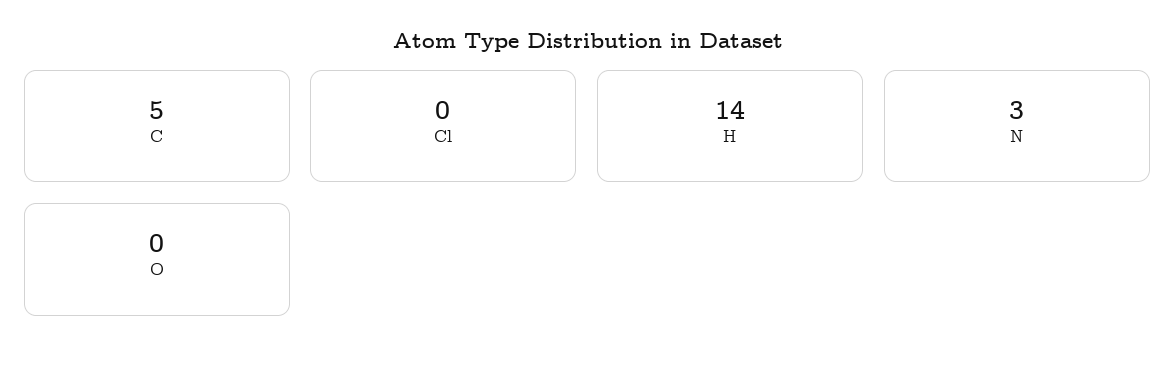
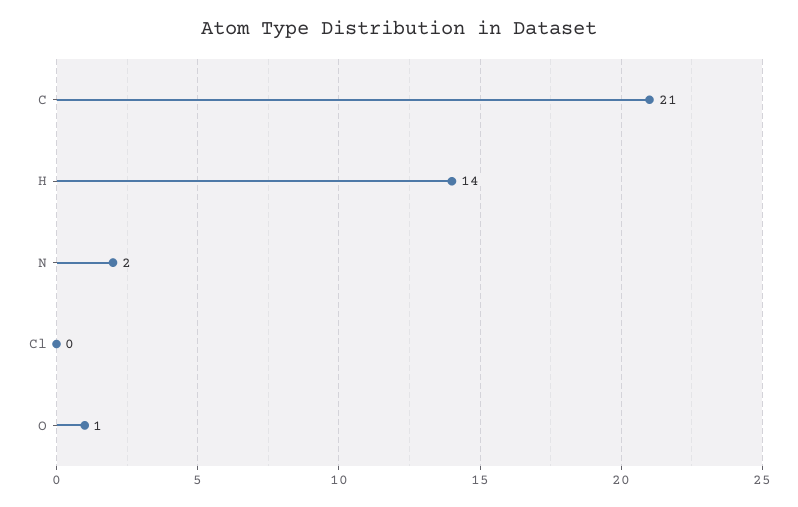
  {
-   "C": 5,
+   "C": 21,
    "Cl": 0,
    "H": 14,
-   "N": 3,
+   "N": 2,
-   "O": 0
+   "O": 1
  }

